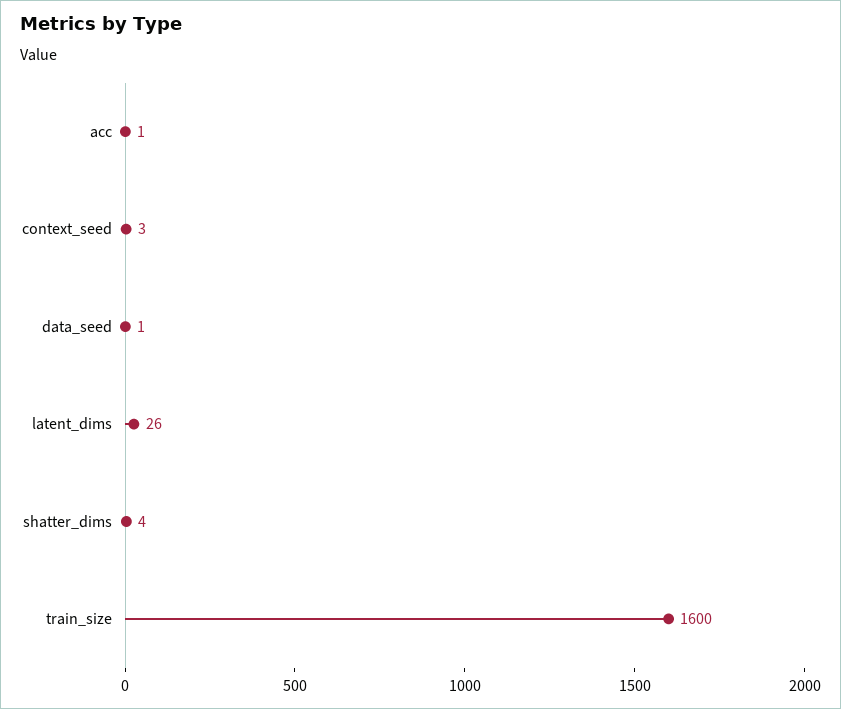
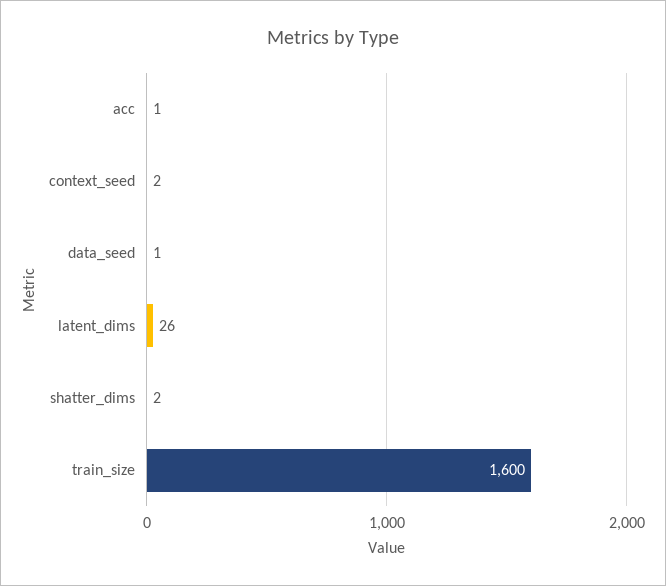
  {
    "acc": 1,
-   "context_seed": 3,
+   "context_seed": 2,
    "data_seed": 1,
    "latent_dims": 26,
-   "shatter_dims": 4,
+   "shatter_dims": 2,
    "train_size": 1600
  }

